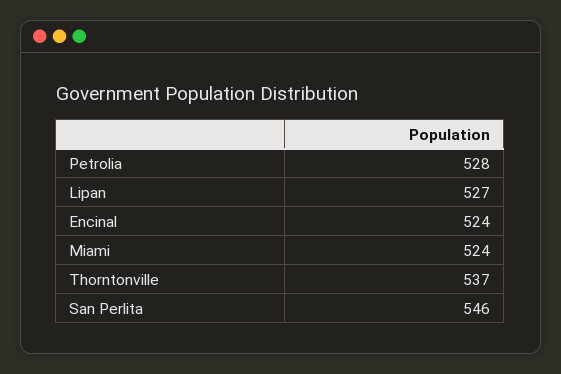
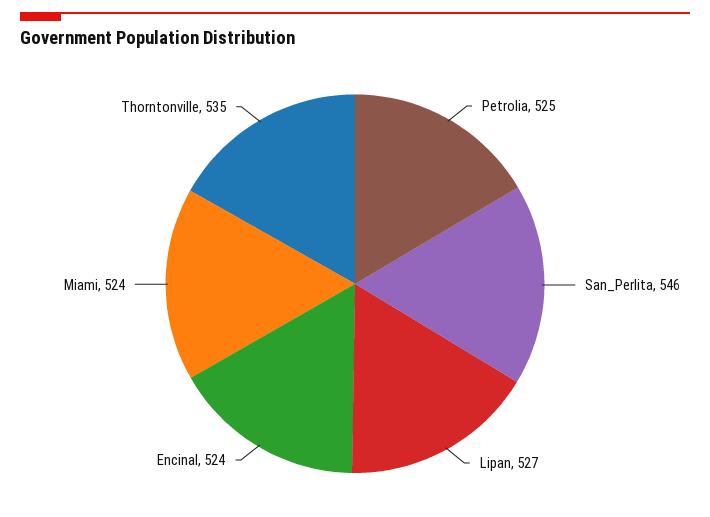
  {
-   "Petrolia": 528,
+   "Petrolia": 525,
    "Lipan": 527,
    "Encinal": 524,
    "Miami": 524,
-   "Thorntonville": 537,
+   "Thorntonville": 535,
    "San Perlita": 546
  }

